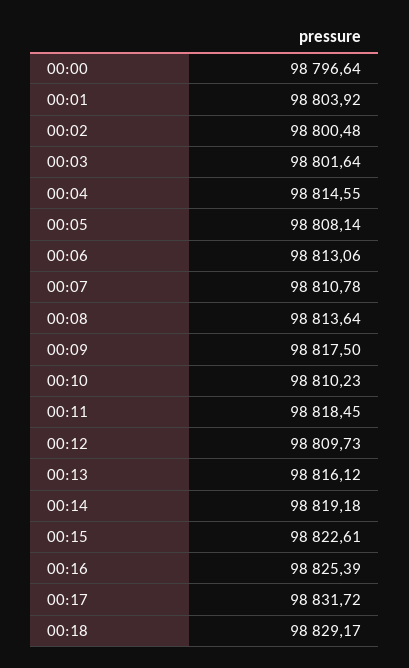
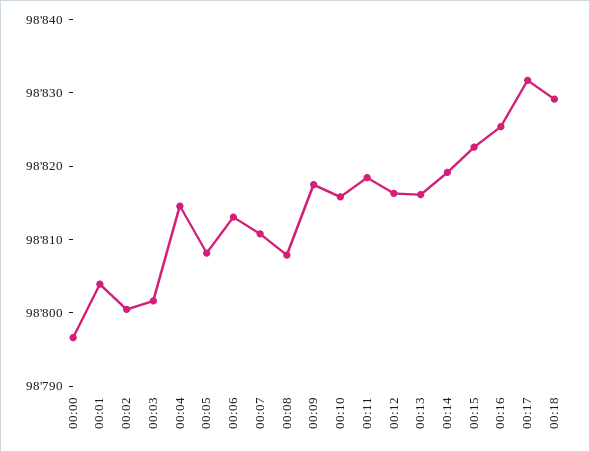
  {
    "00:00": 98796.64,
    "00:01": 98803.92,
    "00:02": 98800.48,
    "00:03": 98801.64,
    "00:04": 98814.55,
    "00:05": 98808.14,
    "00:06": 98813.06,
    "00:07": 98810.78,
-   "00:08": 98813.64,
+   "00:08": 98808,
    "00:09": 98817.5,
-   "00:10": 98810.23,
+   "00:10": 98816,
    "00:11": 98818.45,
-   "00:12": 98809.73,
+   "00:12": 98816,
    "00:13": 98816.12,
    "00:14": 98819.18,
    "00:15": 98822.61,
    "00:16": 98825.39,
    "00:17": 98831.72,
    "00:18": 98829.17
  }

